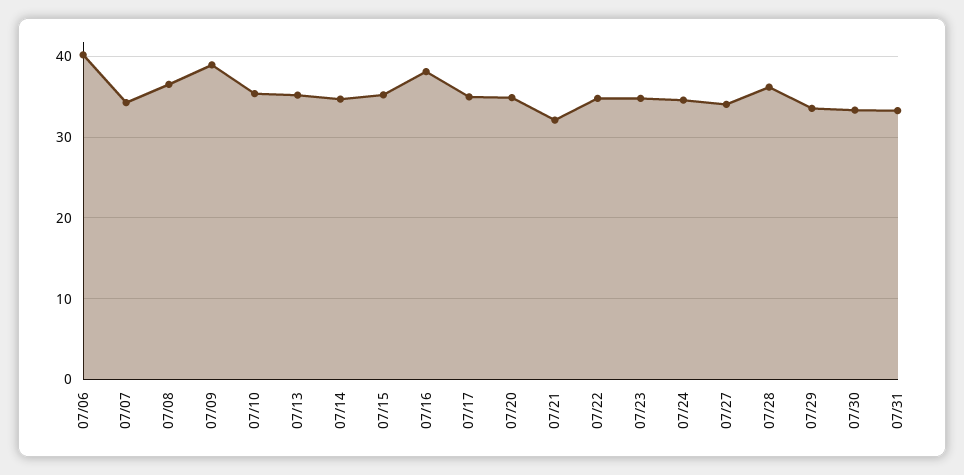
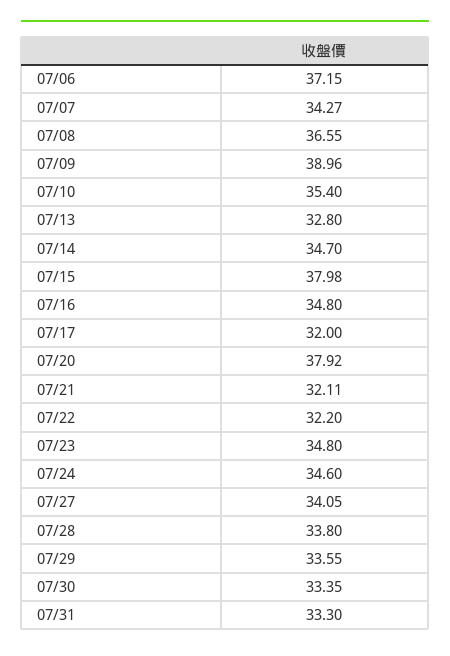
  {
-   "07/06": 40,
+   "07/06": 37.15,
    "07/07": 34.27,
    "07/08": 36.55,
    "07/09": 38.96,
    "07/10": 35.4,
-   "07/13": 35,
+   "07/13": 32.8,
    "07/14": 34.7,
-   "07/15": 35,
+   "07/15": 37.98,
-   "07/16": 38,
+   "07/16": 34.8,
-   "07/17": 35,
+   "07/17": 32,
-   "07/20": 35,
+   "07/20": 37.92,
    "07/21": 32.11,
-   "07/22": 35,
+   "07/22": 32.2,
    "07/23": 34.8,
    "07/24": 34.6,
    "07/27": 34.05,
-   "07/28": 36,
+   "07/28": 33.8,
    "07/29": 33.55,
    "07/30": 33.35,
    "07/31": 33.3
  }

